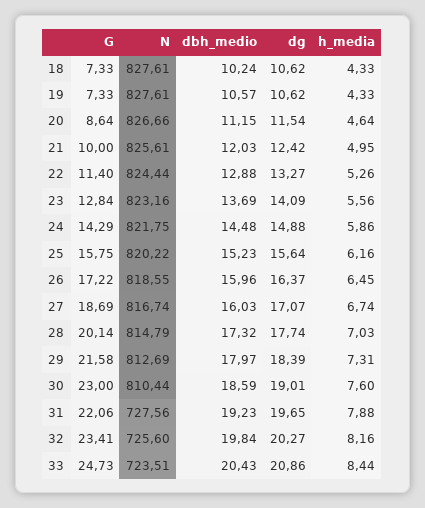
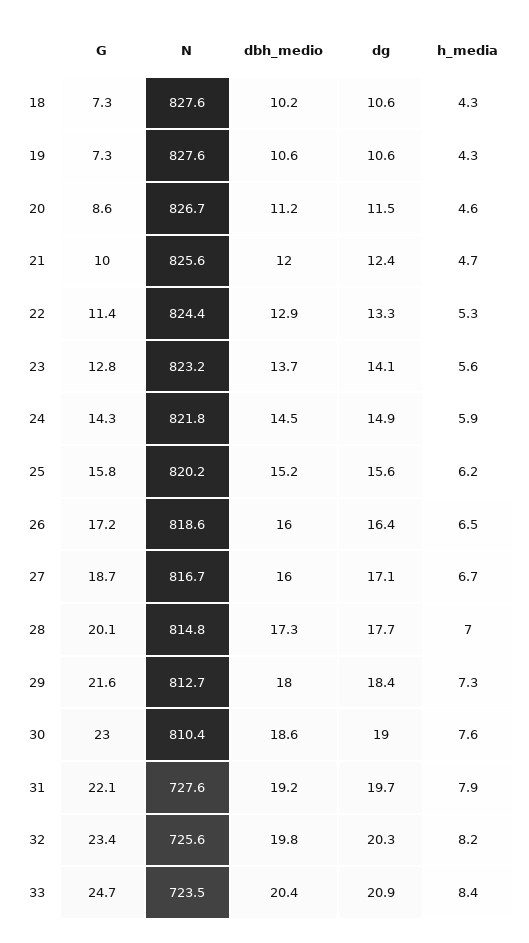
  {
    "G": {
      "18": 7.33,
      "19": 7.33,
      "20": 8.64,
      "21": 10,
      "22": 11.4,
      "23": 12.84,
      "24": 14.29,
      "25": 15.75,
      "26": 17.22,
      "27": 18.69,
      "28": 20.14,
      "29": 21.58,
      "30": 23,
      "31": 22.06,
      "32": 23.41,
      "33": 24.73
    },
    "N": {
      "18": 827.61,
      "19": 827.61,
      "20": 826.66,
      "21": 825.61,
      "22": 824.44,
      "23": 823.16,
      "24": 821.75,
      "25": 820.22,
      "26": 818.55,
      "27": 816.74,
      "28": 814.79,
      "29": 812.69,
      "30": 810.44,
      "31": 727.56,
      "32": 725.6,
      "33": 723.51
    },
    "dbh_medio": {
      "18": 10.24,
      "19": 10.57,
      "20": 11.15,
      "21": 12.03,
      "22": 12.88,
      "23": 13.69,
      "24": 14.48,
      "25": 15.23,
      "26": 15.96,
      "27": 16.03,
      "28": 17.32,
      "29": 17.97,
      "30": 18.59,
      "31": 19.23,
      "32": 19.84,
      "33": 20.43
    },
    "dg": {
      "18": 10.62,
      "19": 10.62,
      "20": 11.54,
      "21": 12.42,
      "22": 13.27,
      "23": 14.09,
      "24": 14.88,
      "25": 15.64,
      "26": 16.37,
      "27": 17.07,
      "28": 17.74,
      "29": 18.39,
      "30": 19.01,
      "31": 19.65,
      "32": 20.27,
      "33": 20.86
    },
    "h_media": {
      "18": 4.33,
      "19": 4.33,
      "20": 4.64,
-     "21": 4.95,
+     "21": 4.7,
      "22": 5.26,
      "23": 5.56,
      "24": 5.86,
      "25": 6.16,
      "26": 6.45,
      "27": 6.74,
      "28": 7.03,
      "29": 7.31,
      "30": 7.6,
      "31": 7.88,
      "32": 8.16,
      "33": 8.44
    }
  }

